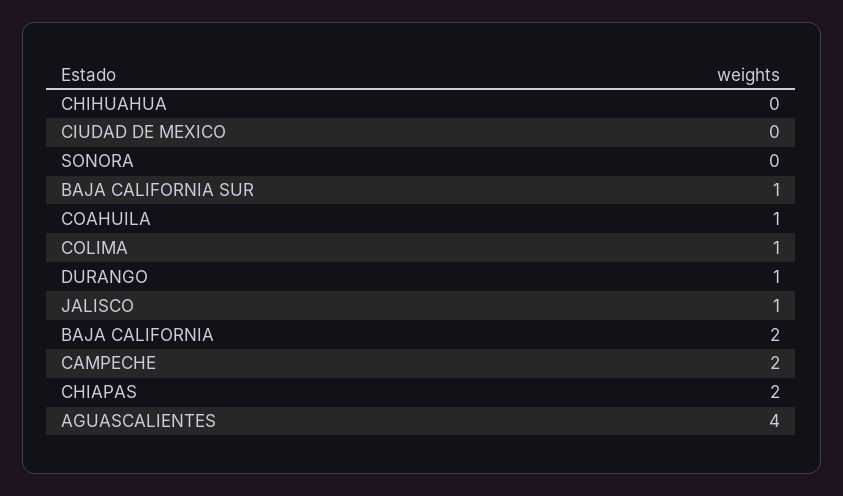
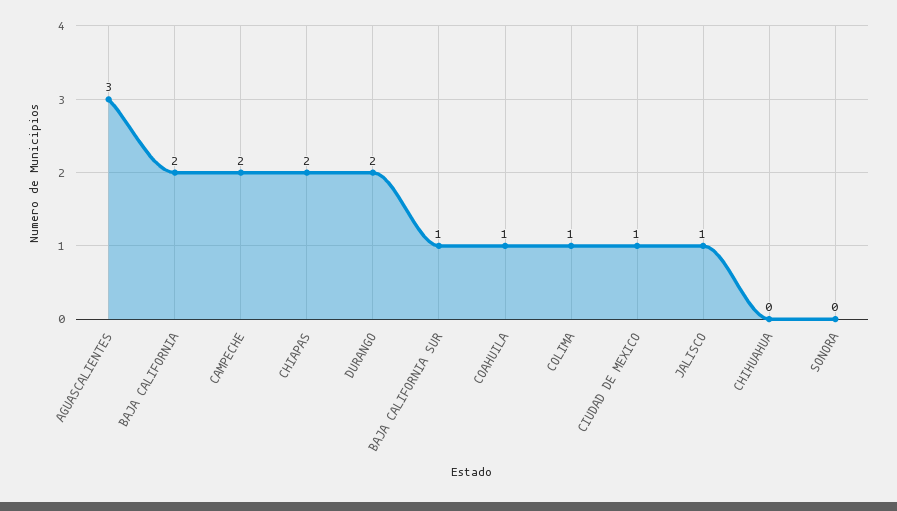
  {
    "CHIHUAHUA": 0,
-   "CIUDAD DE MEXICO": 0,
+   "CIUDAD DE MEXICO": 1,
    "SONORA": 0,
    "BAJA CALIFORNIA SUR": 1,
    "COAHUILA": 1,
    "COLIMA": 1,
-   "DURANGO": 1,
+   "DURANGO": 2,
    "JALISCO": 1,
    "BAJA CALIFORNIA": 2,
    "CAMPECHE": 2,
    "CHIAPAS": 2,
-   "AGUASCALIENTES": 4
+   "AGUASCALIENTES": 3
  }

